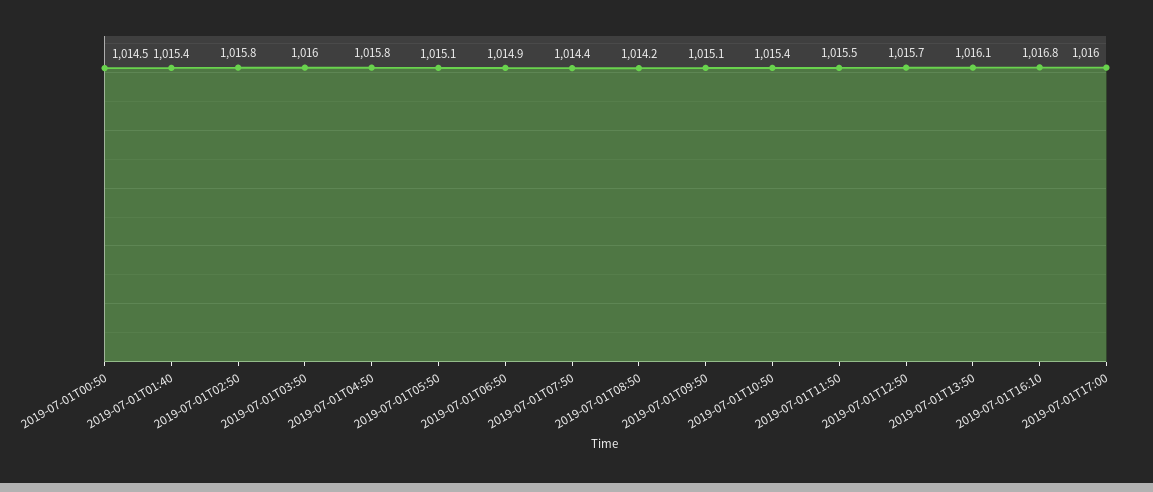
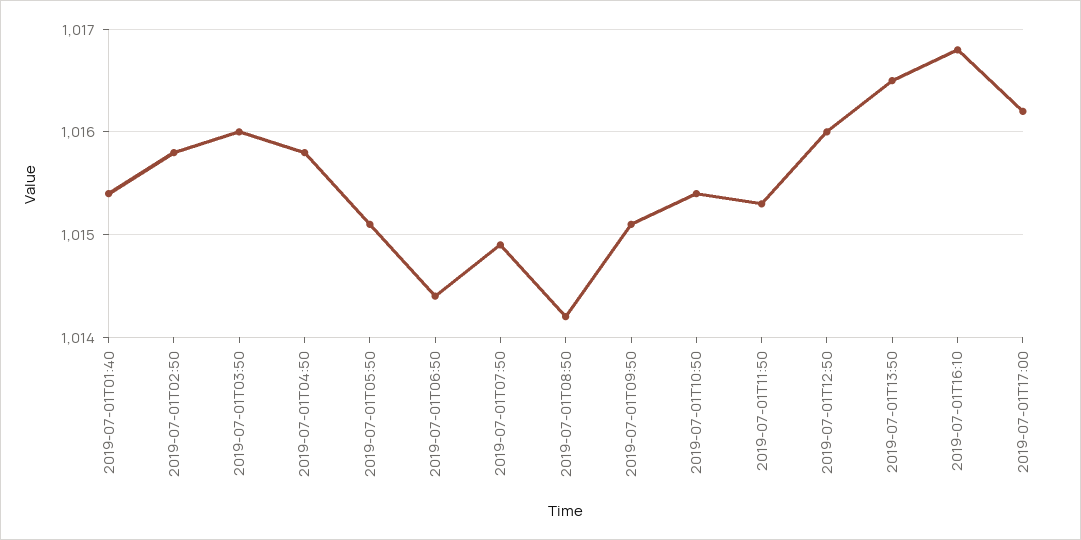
  {
-   "2019-07-01T00:50": 1014.5,
    "2019-07-01T01:40": 1015.4,
    "2019-07-01T02:50": 1015.8,
    "2019-07-01T03:50": 1016,
    "2019-07-01T04:50": 1015.8,
    "2019-07-01T05:50": 1015.1,
-   "2019-07-01T06:50": 1014.9,
+   "2019-07-01T06:50": 1014.4,
-   "2019-07-01T07:50": 1014.4,
+   "2019-07-01T07:50": 1014.9,
    "2019-07-01T08:50": 1014.2,
    "2019-07-01T09:50": 1015.1,
    "2019-07-01T10:50": 1015.4,
-   "2019-07-01T11:50": 1015.5,
+   "2019-07-01T11:50": 1015.3,
-   "2019-07-01T12:50": 1015.7,
+   "2019-07-01T12:50": 1016,
-   "2019-07-01T13:50": 1016.1,
+   "2019-07-01T13:50": 1016.5,
    "2019-07-01T16:10": 1016.8,
-   "2019-07-01T17:00": 1016
+   "2019-07-01T17:00": 1016.2
  }

